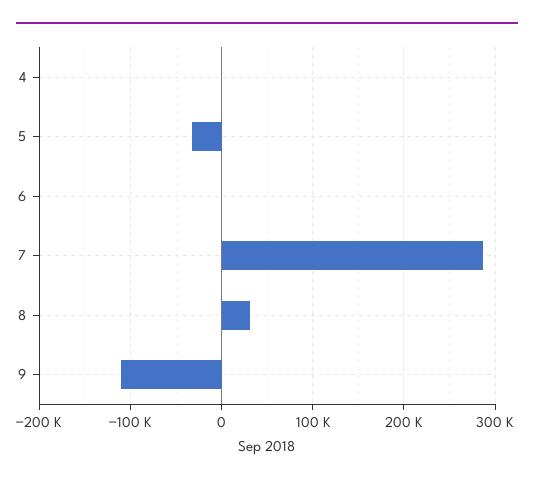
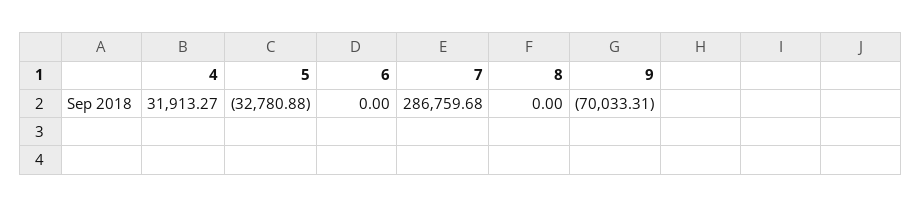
  {
-   "4": 0,
+   "4": 31913.27,
    "5": -32780.88,
    "6": 0,
    "7": 286759.68,
-   "8": 30000,
+   "8": 0,
-   "9": -110000
+   "9": -70033.31
  }

